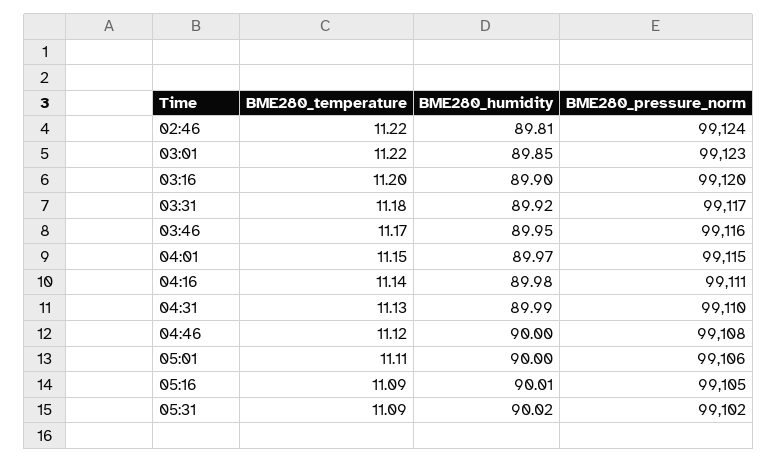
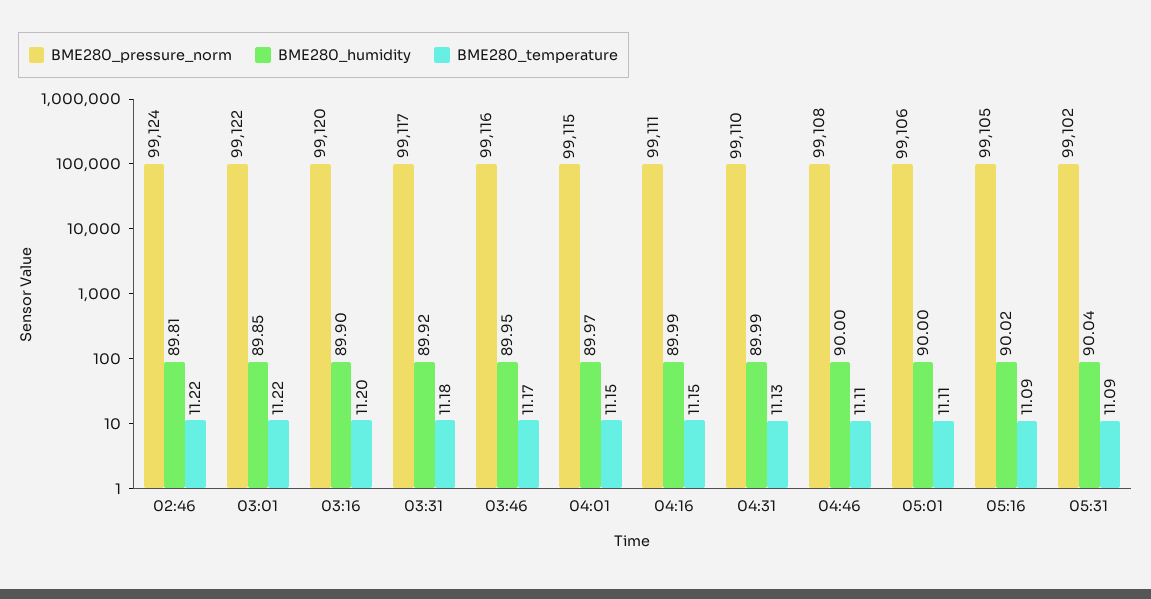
  {
    "BME280_temperature": {
      "02:46": 11.22,
      "03:01": 11.22,
      "03:16": 11.2,
      "03:31": 11.18,
      "03:46": 11.17,
      "04:01": 11.15,
-     "04:16": 11.14,
+     "04:16": 11.15,
      "04:31": 11.13,
-     "04:46": 11.12,
+     "04:46": 11.11,
      "05:01": 11.11,
      "05:16": 11.09,
      "05:31": 11.09
    },
    "BME280_humidity": {
      "02:46": 89.81,
      "03:01": 89.85,
      "03:16": 89.9,
      "03:31": 89.92,
      "03:46": 89.95,
      "04:01": 89.97,
-     "04:16": 89.98,
+     "04:16": 89.99,
      "04:31": 89.99,
      "04:46": 90,
      "05:01": 90,
-     "05:16": 90.01,
+     "05:16": 90.02,
-     "05:31": 90.02
+     "05:31": 90.04
    },
    "BME280_pressure_norm": {
      "02:46": 99124,
-     "03:01": 99123,
+     "03:01": 99122,
      "03:16": 99120,
      "03:31": 99117,
      "03:46": 99116,
      "04:01": 99115,
      "04:16": 99111,
      "04:31": 99110,
      "04:46": 99108,
      "05:01": 99106,
      "05:16": 99105,
      "05:31": 99102
    }
  }

